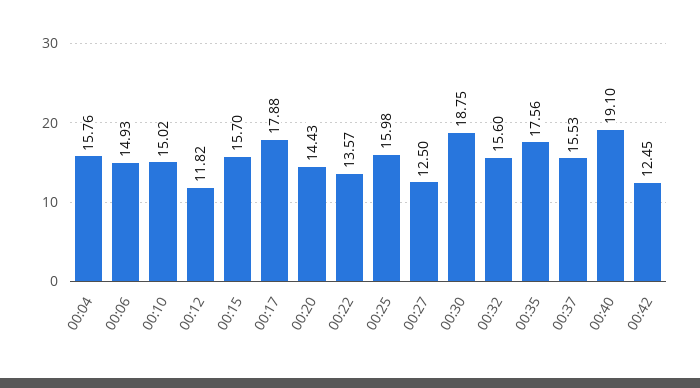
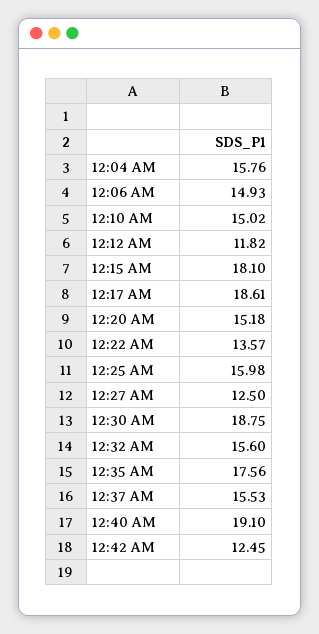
  {
    "00:04": 15.76,
    "00:06": 14.93,
    "00:10": 15.02,
    "00:12": 11.82,
-   "00:15": 15.7,
+   "00:15": 18.1,
-   "00:17": 17.88,
+   "00:17": 18.61,
-   "00:20": 14.43,
+   "00:20": 15.18,
    "00:22": 13.57,
    "00:25": 15.98,
    "00:27": 12.5,
    "00:30": 18.75,
    "00:32": 15.6,
    "00:35": 17.56,
    "00:37": 15.53,
    "00:40": 19.1,
    "00:42": 12.45
  }

